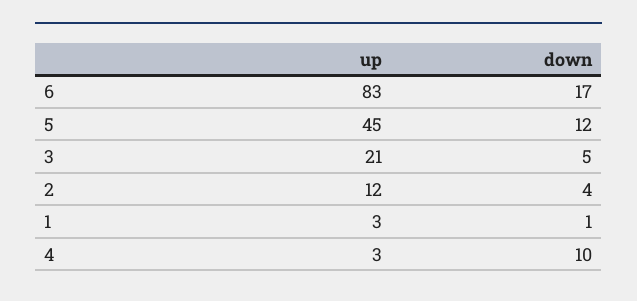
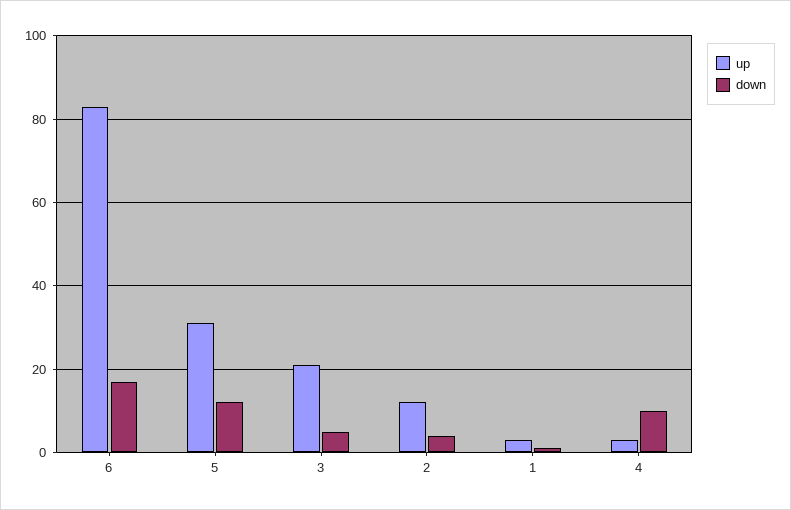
  {
    "up": {
      "6": 83,
-     "5": 45,
+     "5": 30,
      "3": 21,
      "2": 12,
      "1": 3,
      "4": 3
    },
    "down": {
      "6": 17,
      "5": 12,
      "3": 5,
      "2": 4,
      "1": 1,
      "4": 10
    }
  }

